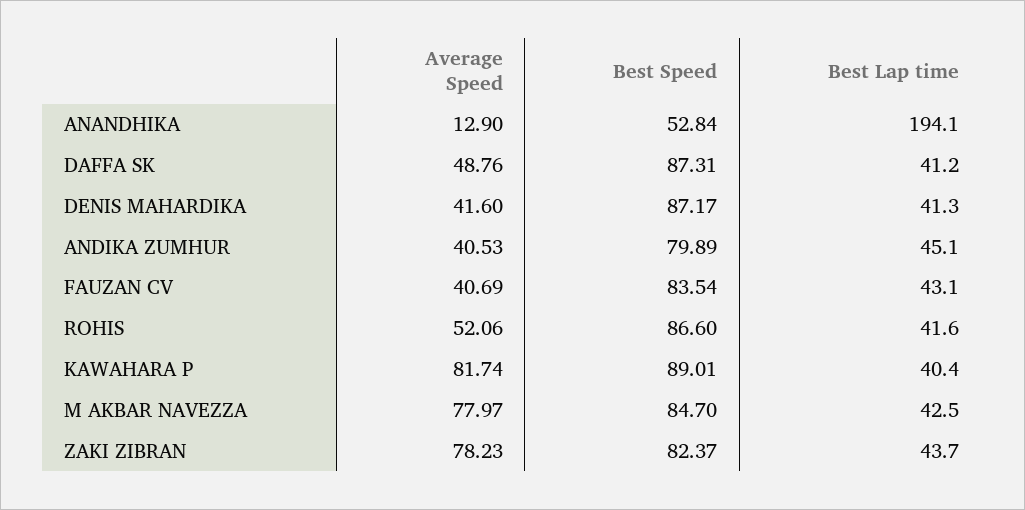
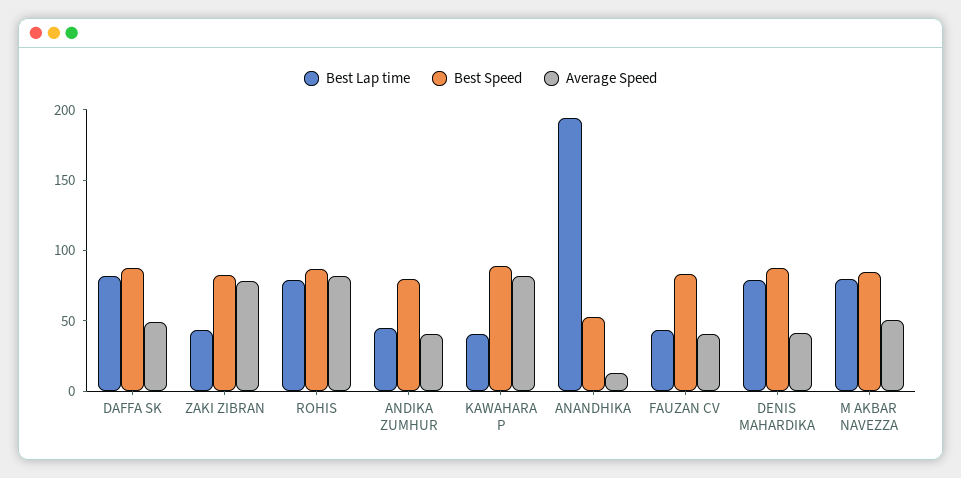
  {
    "Average Speed": {
      "ANANDHIKA": 12.9,
      "DAFFA SK": 48.76,
      "DENIS MAHARDIKA": 41.6,
      "ANDIKA ZUMHUR": 40.53,
      "FAUZAN CV": 40.69,
-     "ROHIS": 52.06,
+     "ROHIS": 80,
      "KAWAHARA P": 81.74,
-     "M AKBAR NAVEZZA": 77.97,
+     "M AKBAR NAVEZZA": 50,
      "ZAKI ZIBRAN": 78.23
    },
    "Best Speed": {
      "ANANDHIKA": 52.84,
      "DAFFA SK": 87.31,
      "DENIS MAHARDIKA": 87.17,
      "ANDIKA ZUMHUR": 79.89,
      "FAUZAN CV": 83.54,
      "ROHIS": 86.6,
      "KAWAHARA P": 89.01,
      "M AKBAR NAVEZZA": 84.7,
      "ZAKI ZIBRAN": 82.37
    },
    "Best Lap time": {
      "ANANDHIKA": 194.1,
-     "DAFFA SK": 41.2,
+     "DAFFA SK": 80,
-     "DENIS MAHARDIKA": 41.3,
+     "DENIS MAHARDIKA": 80,
      "ANDIKA ZUMHUR": 45.1,
      "FAUZAN CV": 43.1,
-     "ROHIS": 41.6,
+     "ROHIS": 80,
      "KAWAHARA P": 40.4,
-     "M AKBAR NAVEZZA": 42.5,
+     "M AKBAR NAVEZZA": 80,
      "ZAKI ZIBRAN": 43.7
    }
  }

